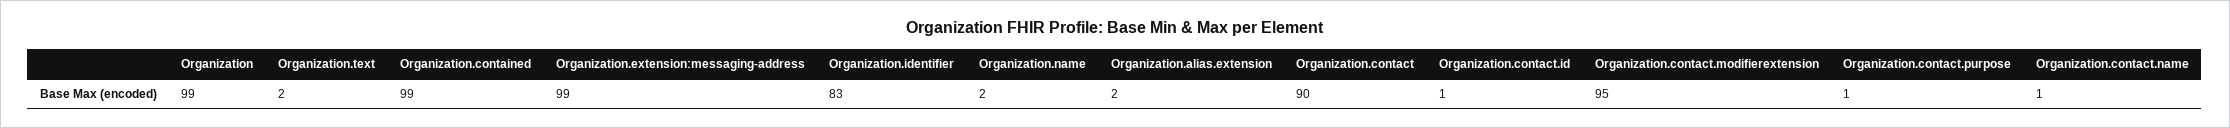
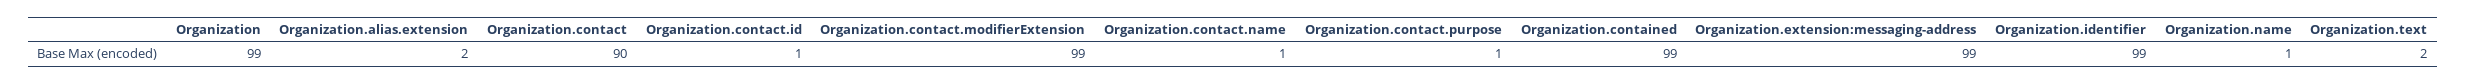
  {
    "Organization": 99,
    "Organization.text": 2,
    "Organization.contained": 99,
    "Organization.extension:messaging-address": 99,
-   "Organization.identifier": 83,
+   "Organization.identifier": 99,
-   "Organization.name": 2,
+   "Organization.name": 1,
    "Organization.alias.extension": 2,
    "Organization.contact": 90,
    "Organization.contact.id": 1,
-   "Organization.contact.modifierextension": 95,
+   "Organization.contact.modifierextension": 99,
    "Organization.contact.purpose": 1,
    "Organization.contact.name": 1
  }

